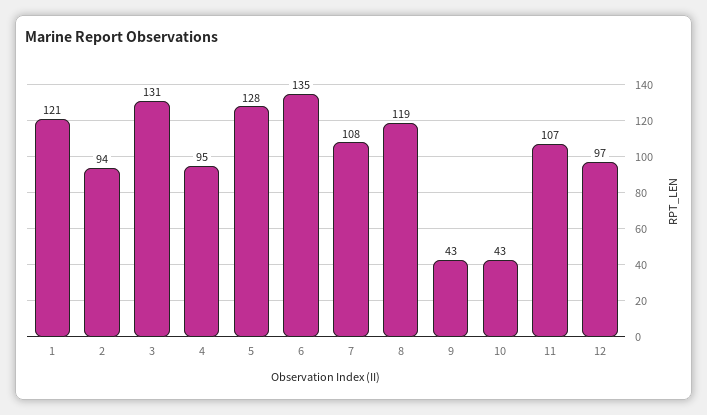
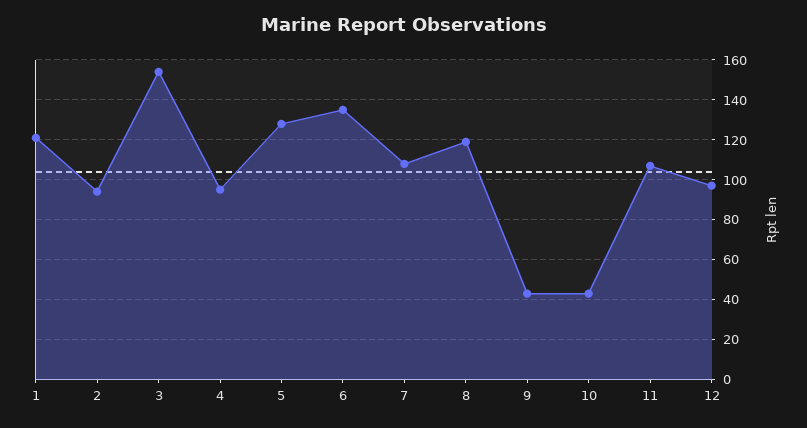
  {
    "1": 121,
    "2": 94,
-   "3": 131,
+   "3": 155,
    "4": 95,
    "5": 128,
    "6": 135,
    "7": 108,
    "8": 119,
    "9": 43,
    "10": 43,
    "11": 107,
    "12": 97
  }

